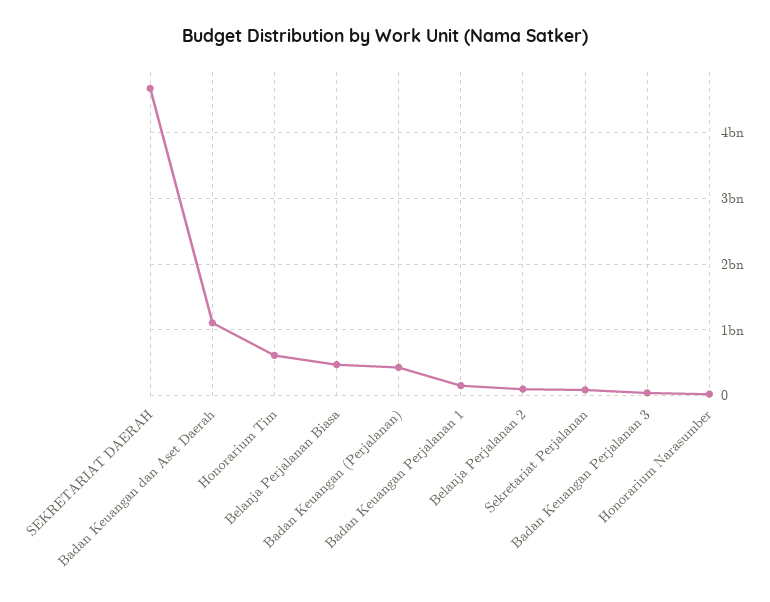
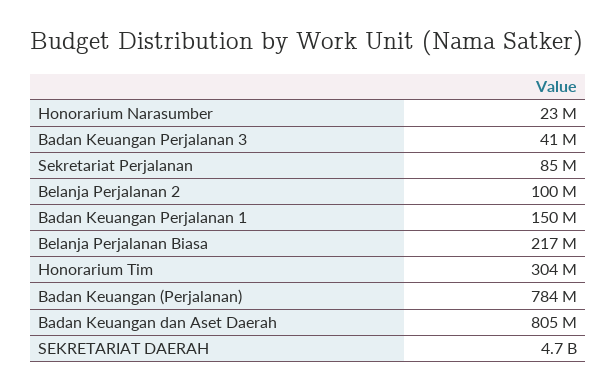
  {
    "SEKRETARIAT DAERAH": 4700000000,
-   "Badan Keuangan dan Aset Daerah": 1100000000,
+   "Badan Keuangan dan Aset Daerah": 805000000,
-   "Honorarium Tim": 600000000,
+   "Honorarium Tim": 304000000,
-   "Belanja Perjalanan Biasa": 500000000,
+   "Belanja Perjalanan Biasa": 217000000,
-   "Badan Keuangan (Perjalanan)": 400000000,
+   "Badan Keuangan (Perjalanan)": 784000000,
    "Badan Keuangan Perjalanan 1": 150000000,
    "Belanja Perjalanan 2": 100000000,
    "Sekretariat Perjalanan": 85000000,
    "Badan Keuangan Perjalanan 3": 41000000,
    "Honorarium Narasumber": 23000000
  }

